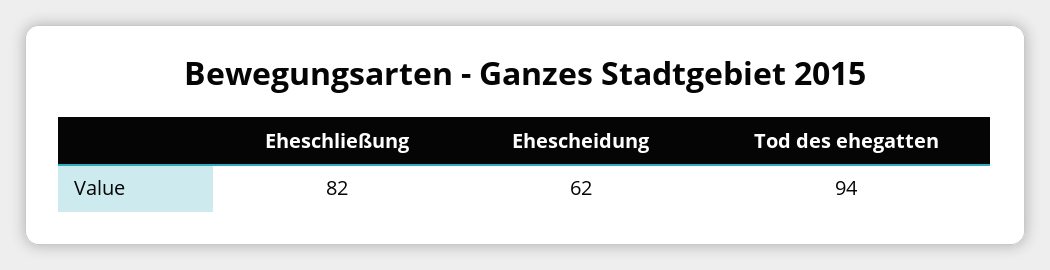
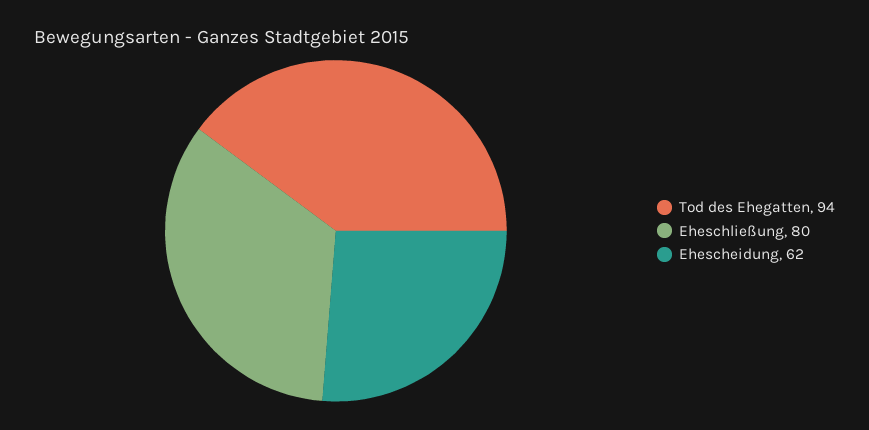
  {
-   "Eheschließung": 82,
+   "Eheschließung": 80,
    "Ehescheidung": 62,
    "Tod des ehegatten": 94
  }

